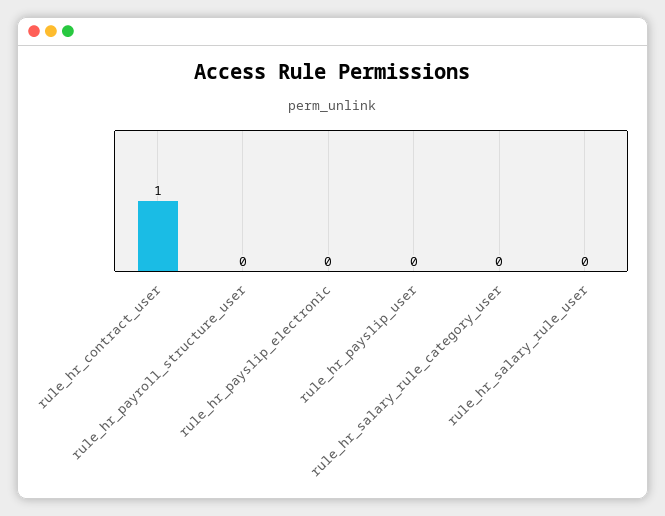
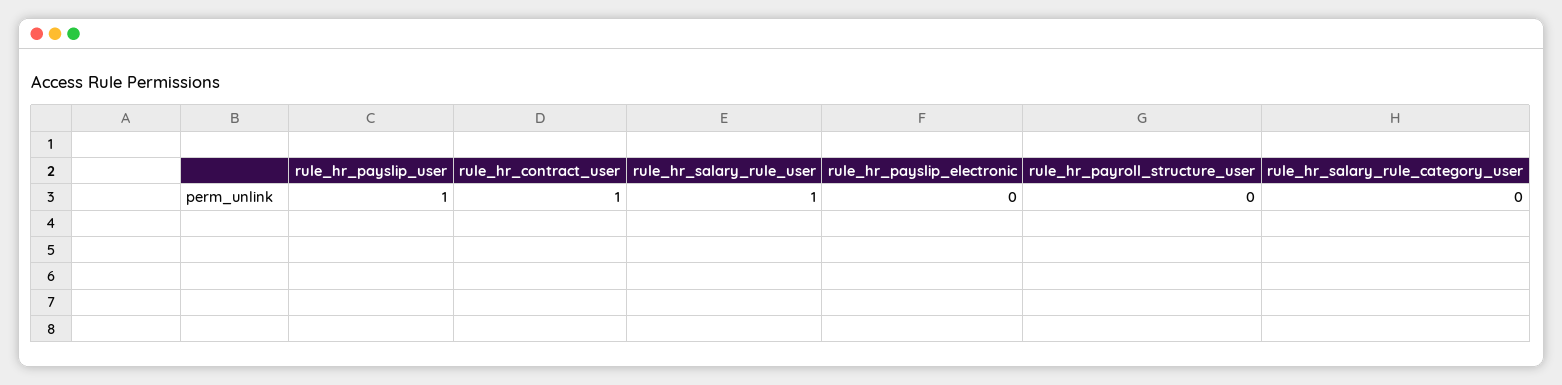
  {
    "rule_hr_contract_user": 1,
    "rule_hr_payroll_structure_user": 0,
    "rule_hr_payslip_electronic": 0,
-   "rule_hr_payslip_user": 0,
+   "rule_hr_payslip_user": 1,
    "rule_hr_salary_rule_category_user": 0,
-   "rule_hr_salary_rule_user": 0
+   "rule_hr_salary_rule_user": 1
  }

